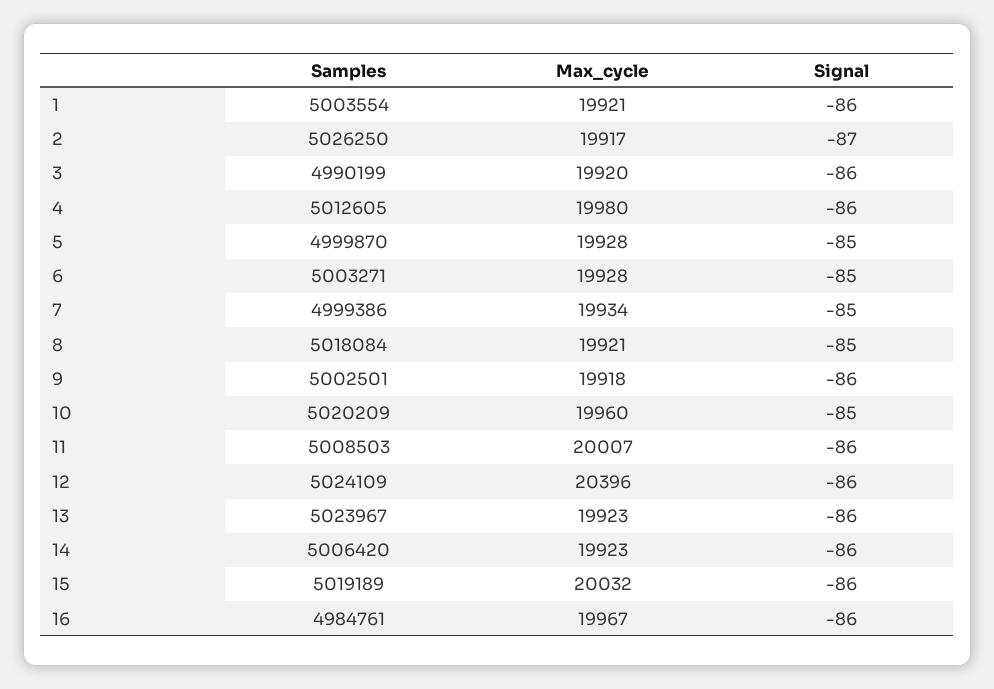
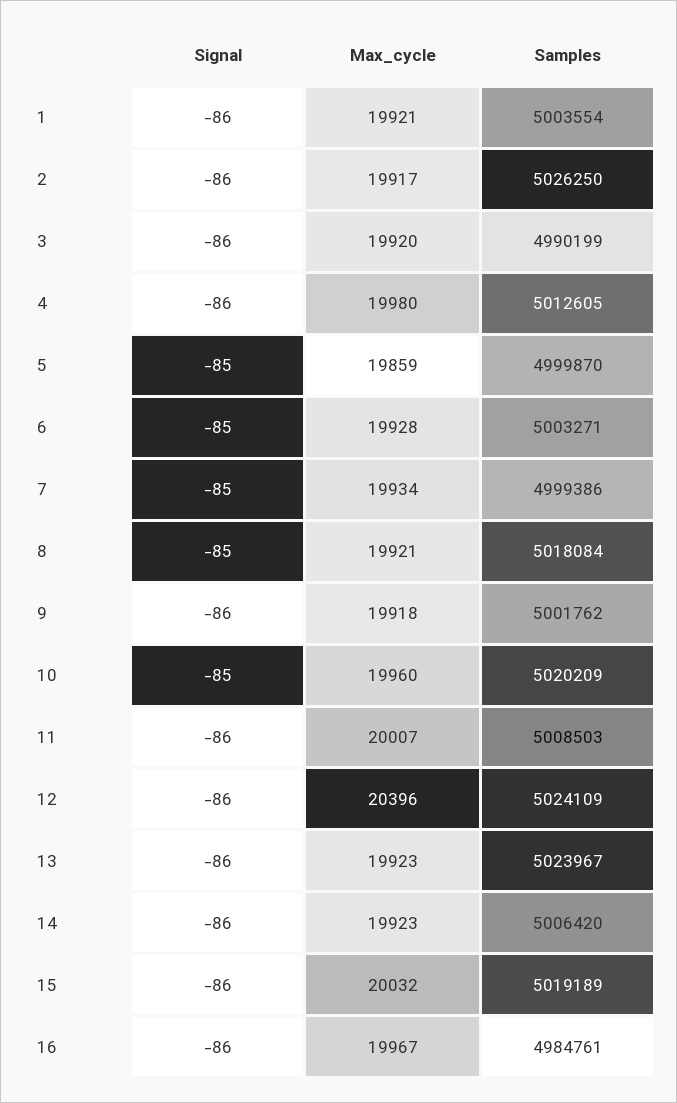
  {
    "Samples": {
      "1": 5003554,
      "2": 5026250,
      "3": 4990199,
      "4": 5012605,
      "5": 4999870,
      "6": 5003271,
      "7": 4999386,
      "8": 5018084,
-     "9": 5002501,
+     "9": 5001762,
      "10": 5020209,
      "11": 5008503,
      "12": 5024109,
      "13": 5023967,
      "14": 5006420,
      "15": 5019189,
      "16": 4984761
    },
    "Max_cycle": {
      "1": 19921,
      "2": 19917,
      "3": 19920,
      "4": 19980,
-     "5": 19928,
+     "5": 19859,
      "6": 19928,
      "7": 19934,
      "8": 19921,
      "9": 19918,
      "10": 19960,
      "11": 20007,
      "12": 20396,
      "13": 19923,
      "14": 19923,
      "15": 20032,
      "16": 19967
    },
    "Signal": {
      "1": -86,
-     "2": -87,
+     "2": -86,
      "3": -86,
      "4": -86,
      "5": -85,
      "6": -85,
      "7": -85,
      "8": -85,
      "9": -86,
      "10": -85,
      "11": -86,
      "12": -86,
      "13": -86,
      "14": -86,
      "15": -86,
      "16": -86
    }
  }

